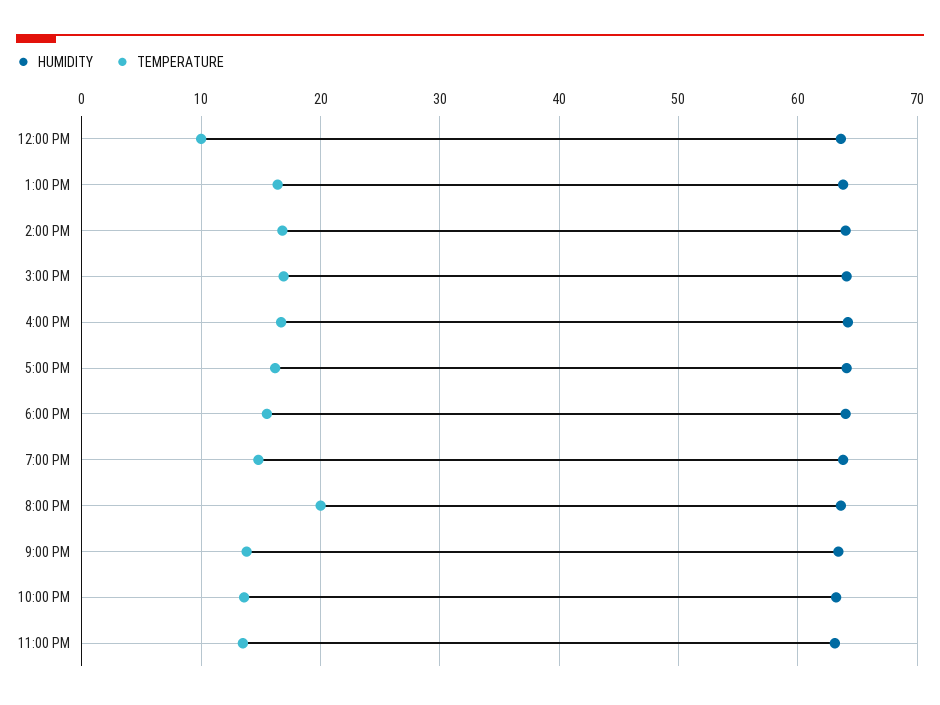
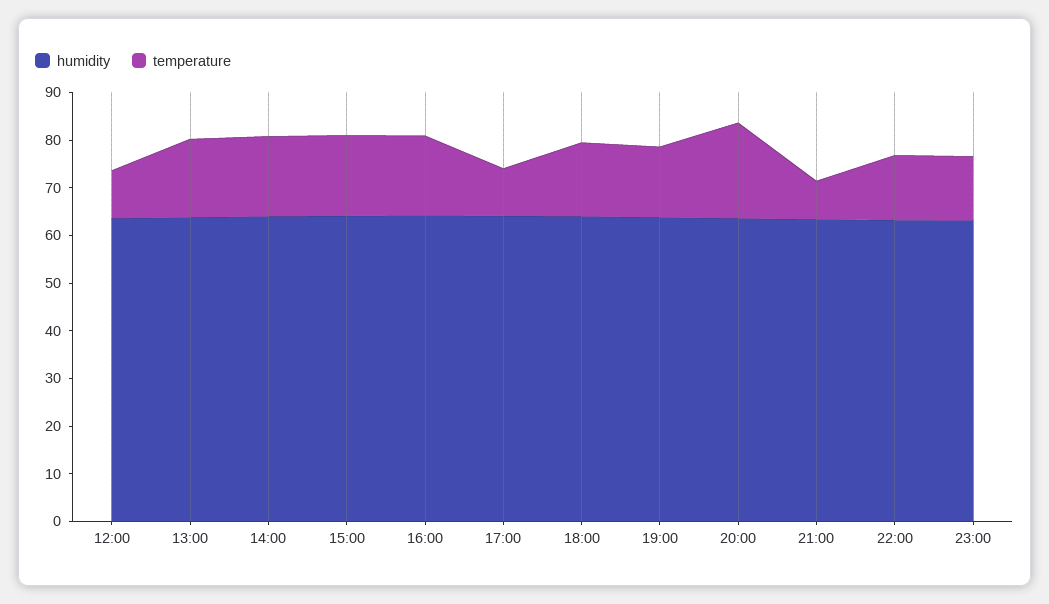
  {
    "HUMIDITY": {
      "12:00 PM": 64,
      "1:00 PM": 64,
      "2:00 PM": 64,
      "3:00 PM": 64,
      "4:00 PM": 64,
      "5:00 PM": 64,
      "6:00 PM": 64,
      "7:00 PM": 64,
      "8:00 PM": 64,
      "9:00 PM": 63,
      "10:00 PM": 63,
      "11:00 PM": 63
    },
    "TEMPERATURE": {
      "12:00 PM": 10,
      "1:00 PM": 16,
      "2:00 PM": 17,
      "3:00 PM": 17,
      "4:00 PM": 17,
-     "5:00 PM": 16,
+     "5:00 PM": 10,
      "6:00 PM": 16,
      "7:00 PM": 15,
      "8:00 PM": 20,
-     "9:00 PM": 14,
+     "9:00 PM": 8,
      "10:00 PM": 14,
      "11:00 PM": 14
    }
  }

